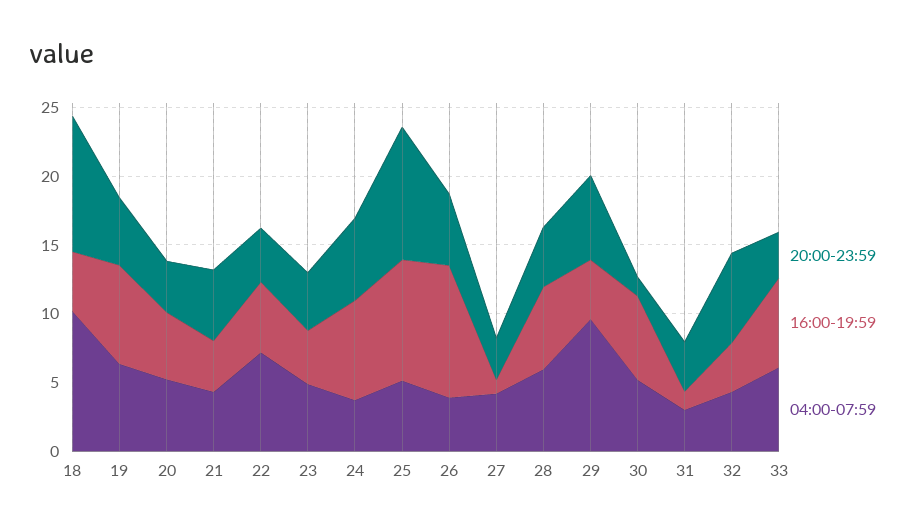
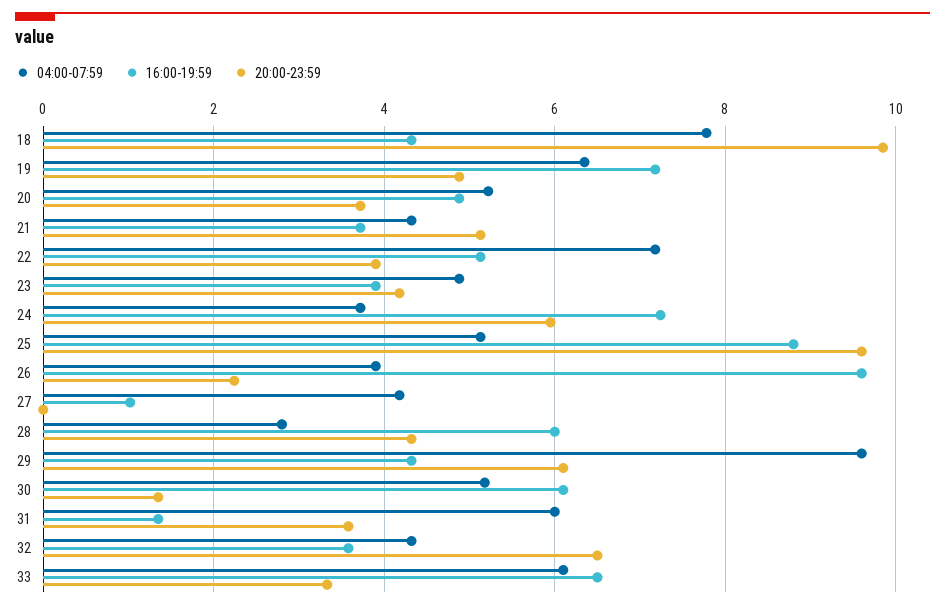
  {
    "20:00-23:59": {
      "18": 9.8,
      "19": 4.8,
      "20": 3.8,
      "21": 5.2,
      "22": 4,
      "23": 4.2,
      "24": 6,
      "25": 9.6,
-     "26": 5,
+     "26": 2.2,
-     "27": 3,
+     "27": 0,
      "28": 4.4,
      "29": 6.2,
      "30": 1.4,
      "31": 3.6,
      "32": 6.6,
      "33": 3.4
    },
    "16:00-19:59": {
      "18": 4.4,
      "19": 7.2,
      "20": 4.8,
      "21": 3.8,
      "22": 5.2,
      "23": 4,
      "24": 7.2,
      "25": 8.8,
      "26": 9.6,
      "27": 1,
      "28": 6,
      "29": 4.4,
      "30": 6.2,
      "31": 1.4,
      "32": 3.6,
      "33": 6.6
    },
    "04:00-07:59": {
-     "18": 10,
+     "18": 7.8,
      "19": 6.4,
      "20": 5.2,
      "21": 4.4,
      "22": 7.2,
      "23": 4.8,
      "24": 3.8,
      "25": 5.2,
      "26": 4,
      "27": 4.2,
-     "28": 6,
+     "28": 2.8,
      "29": 9.6,
      "30": 5.2,
-     "31": 3,
+     "31": 6,
      "32": 4.4,
      "33": 6.2
    }
  }

